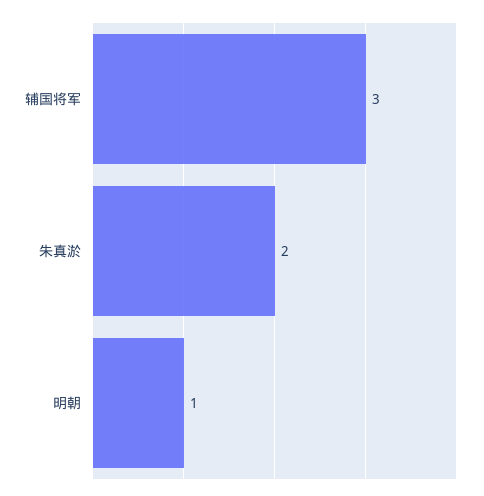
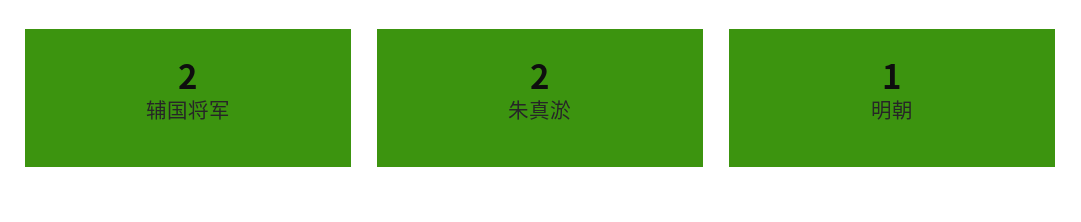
  {
-   "辅国将军": 3,
+   "辅国将军": 2,
    "朱真淤": 2,
    "明朝": 1
  }

